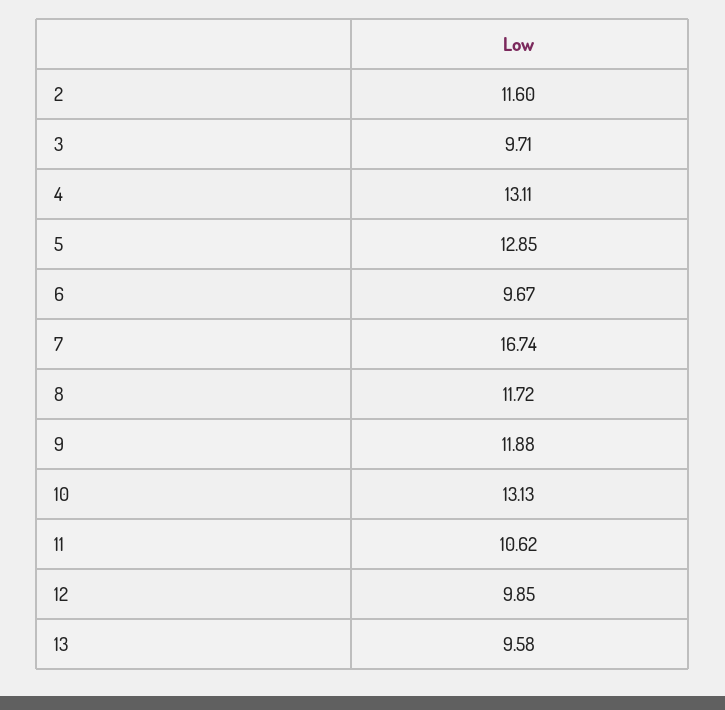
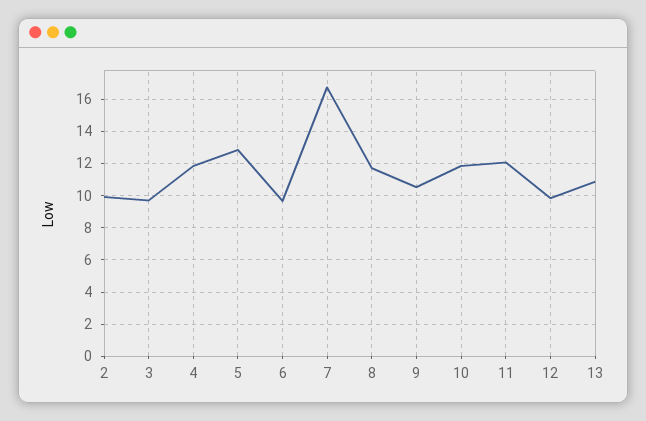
  {
-   "2": 11.6,
+   "2": 10,
    "3": 9.71,
-   "4": 13.11,
+   "4": 12,
    "5": 12.85,
    "6": 9.67,
    "7": 16.74,
    "8": 11.72,
-   "9": 11.88,
+   "9": 10.5,
-   "10": 13.13,
+   "10": 12,
-   "11": 10.62,
+   "11": 12,
    "12": 9.85,
-   "13": 9.58
+   "13": 11
  }

